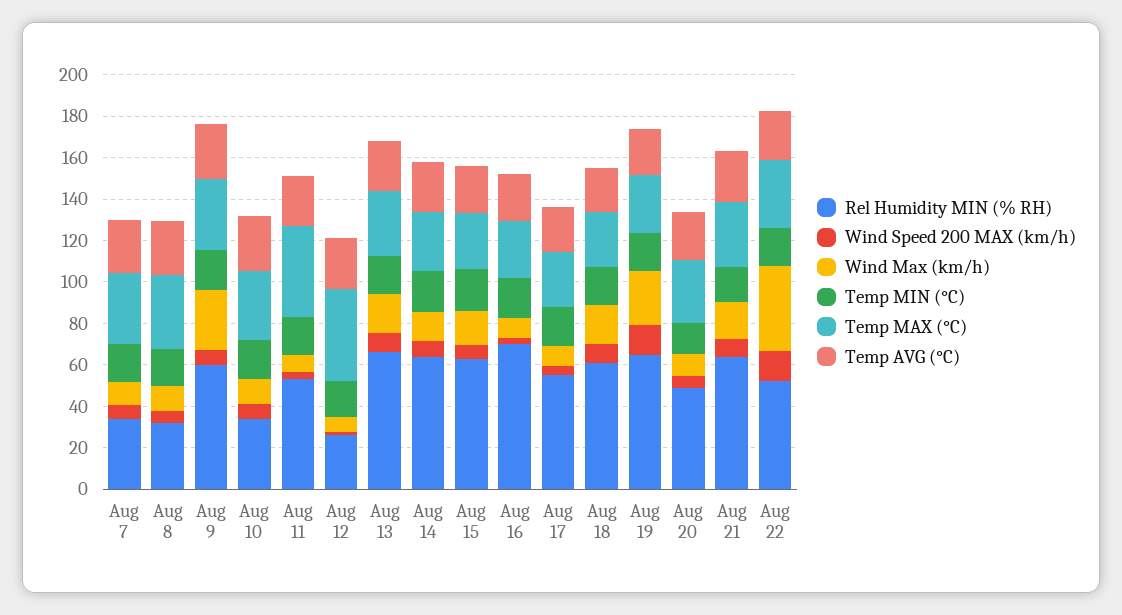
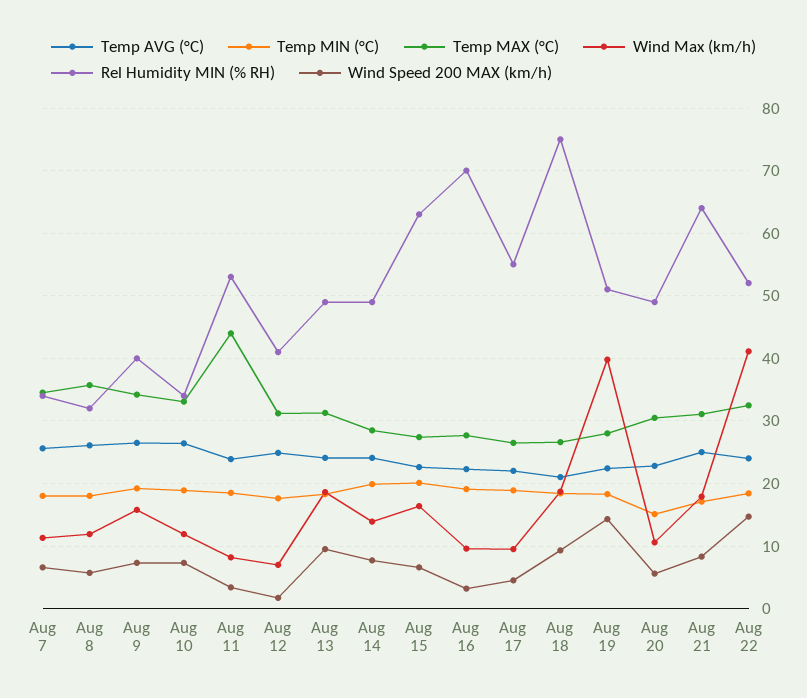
  {
    "Rel Humidity MIN (% RH)": {
      "Aug 7": 34,
      "Aug 8": 32,
-     "Aug 9": 60,
+     "Aug 9": 40,
      "Aug 10": 34,
      "Aug 11": 53,
-     "Aug 12": 25,
+     "Aug 12": 41,
-     "Aug 13": 65,
+     "Aug 13": 49,
-     "Aug 14": 65,
+     "Aug 14": 49,
      "Aug 15": 63,
      "Aug 16": 70,
      "Aug 17": 55,
-     "Aug 18": 60,
+     "Aug 18": 75,
-     "Aug 19": 65,
+     "Aug 19": 51,
      "Aug 20": 49,
      "Aug 21": 64,
      "Aug 22": 52
    },
    "Wind Speed 200 MAX (km/h)": {
      "Aug 7": 7,
      "Aug 8": 6,
      "Aug 9": 7,
      "Aug 10": 7,
      "Aug 11": 3,
      "Aug 12": 2,
      "Aug 13": 10,
      "Aug 14": 8,
      "Aug 15": 7,
      "Aug 16": 3,
      "Aug 17": 5,
      "Aug 18": 9,
      "Aug 19": 14,
      "Aug 20": 6,
      "Aug 21": 8,
      "Aug 22": 15
    },
    "Wind Max (km/h)": {
      "Aug 7": 11,
      "Aug 8": 12,
-     "Aug 9": 30,
+     "Aug 9": 16,
      "Aug 10": 12,
      "Aug 11": 8,
      "Aug 12": 7,
      "Aug 13": 19,
      "Aug 14": 14,
      "Aug 15": 16,
      "Aug 16": 10,
      "Aug 17": 10,
      "Aug 18": 19,
-     "Aug 19": 25,
+     "Aug 19": 40,
      "Aug 20": 11,
      "Aug 21": 18,
      "Aug 22": 41
    },
    "Temp MIN (°C)": {
      "Aug 7": 18,
      "Aug 8": 18,
      "Aug 9": 19,
      "Aug 10": 19,
      "Aug 11": 19,
      "Aug 12": 18,
      "Aug 13": 18,
      "Aug 14": 20,
      "Aug 15": 20,
      "Aug 16": 19,
      "Aug 17": 19,
      "Aug 18": 18,
      "Aug 19": 18,
      "Aug 20": 15,
      "Aug 21": 17,
      "Aug 22": 18
    },
    "Temp MAX (°C)": {
      "Aug 7": 35,
      "Aug 8": 36,
      "Aug 9": 34,
      "Aug 10": 33,
      "Aug 11": 44,
-     "Aug 12": 45,
+     "Aug 12": 31,
      "Aug 13": 31,
      "Aug 14": 29,
      "Aug 15": 27,
      "Aug 16": 28,
      "Aug 17": 27,
      "Aug 18": 27,
      "Aug 19": 28,
      "Aug 20": 31,
      "Aug 21": 31,
      "Aug 22": 33
    },
    "Temp AVG (°C)": {
      "Aug 7": 26,
      "Aug 8": 26,
      "Aug 9": 27,
      "Aug 10": 26,
      "Aug 11": 24,
      "Aug 12": 25,
      "Aug 13": 24,
      "Aug 14": 24,
      "Aug 15": 23,
      "Aug 16": 22,
      "Aug 17": 22,
      "Aug 18": 21,
      "Aug 19": 22,
      "Aug 20": 23,
      "Aug 21": 25,
      "Aug 22": 24
    }
  }

